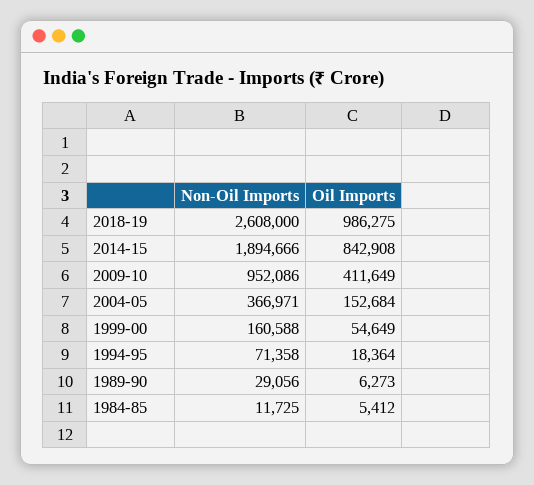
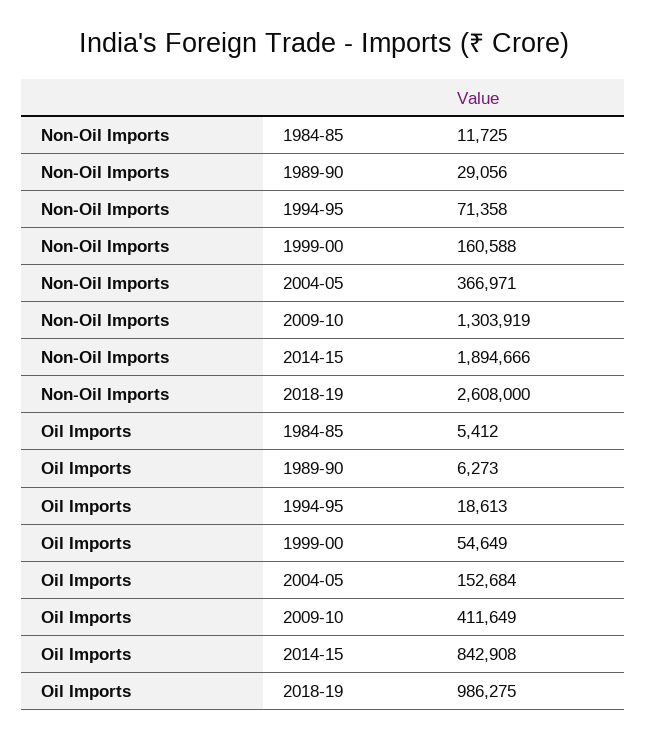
  {
    "Non-Oil Imports": {
      "2018-19": 2608000,
      "2014-15": 1894666,
-     "2009-10": 952086,
+     "2009-10": 1303919,
      "2004-05": 366971,
      "1999-00": 160588,
      "1994-95": 71358,
      "1989-90": 29056,
      "1984-85": 11725
    },
    "Oil Imports": {
      "2018-19": 986275,
      "2014-15": 842908,
      "2009-10": 411649,
      "2004-05": 152684,
      "1999-00": 54649,
-     "1994-95": 18364,
+     "1994-95": 18613,
      "1989-90": 6273,
      "1984-85": 5412
    }
  }

